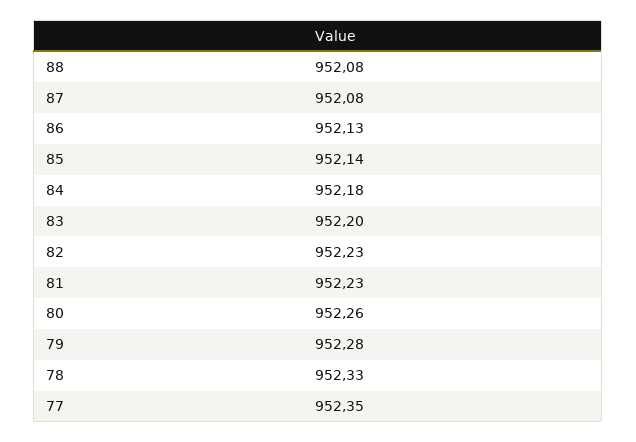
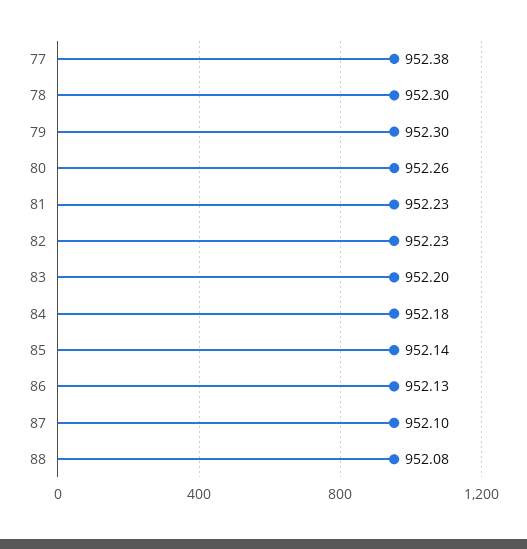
  {
    "88": 952.08,
-   "87": 952.08,
+   "87": 952.1,
    "86": 952.13,
    "85": 952.14,
    "84": 952.18,
    "83": 952.2,
    "82": 952.23,
    "81": 952.23,
    "80": 952.26,
-   "79": 952.28,
+   "79": 952.3,
-   "78": 952.33,
+   "78": 952.3,
-   "77": 952.35
+   "77": 952.38
  }

